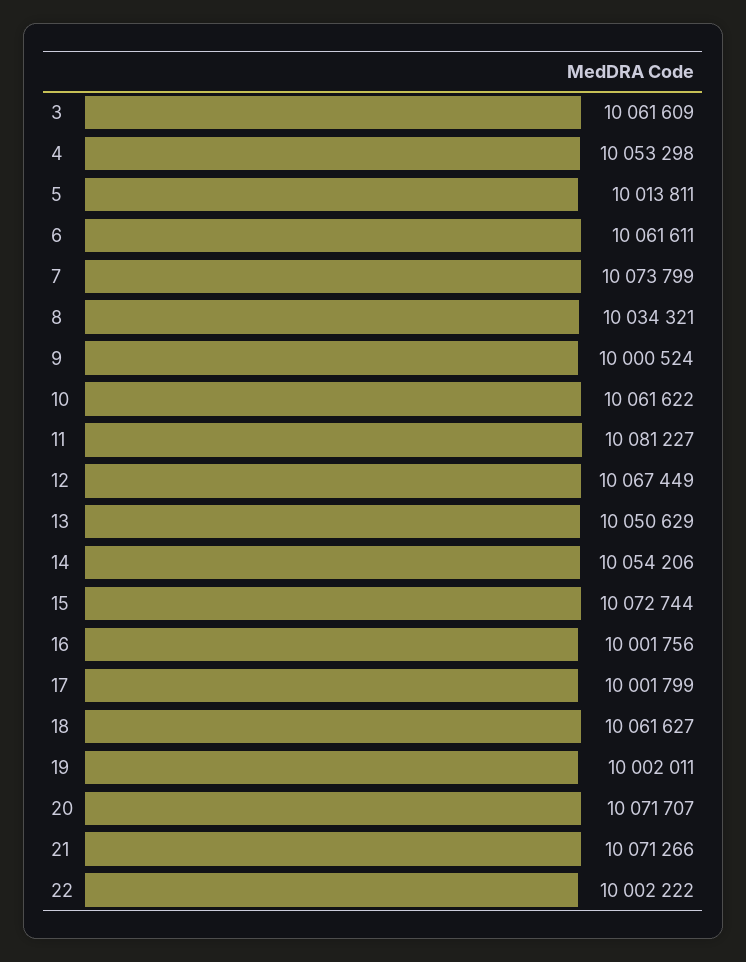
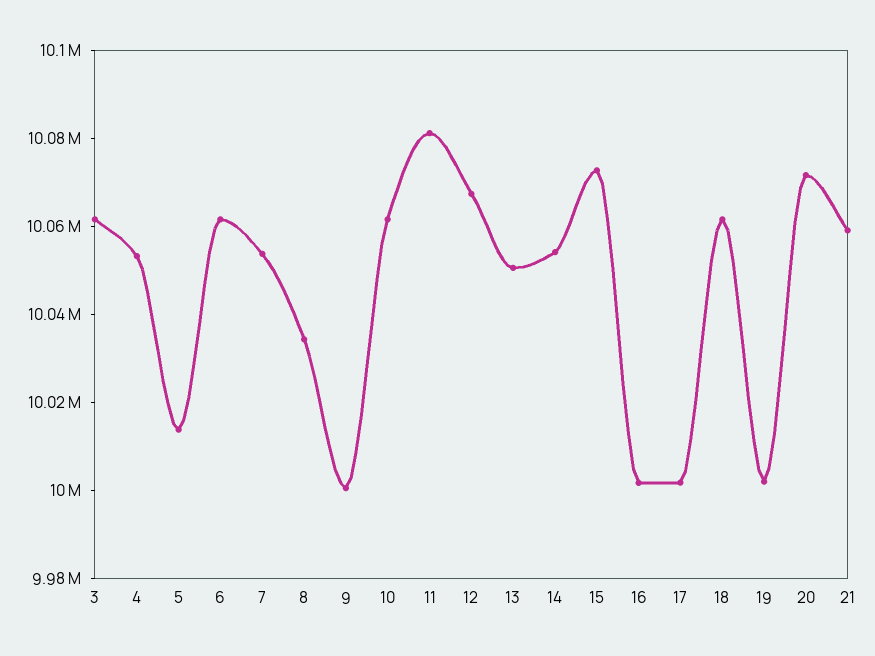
  {
    "3": 10061609,
    "4": 10053298,
    "5": 10013811,
    "6": 10061611,
-   "7": 10073799,
+   "7": 10055000,
    "8": 10034321,
    "9": 10000524,
    "10": 10061622,
    "11": 10081227,
    "12": 10067449,
    "13": 10050629,
    "14": 10054206,
    "15": 10072744,
    "16": 10001756,
    "17": 10001799,
    "18": 10061627,
    "19": 10002011,
    "20": 10071707,
-   "21": 10071266,
+   "21": 10060000
-   "22": 10002222
  }

